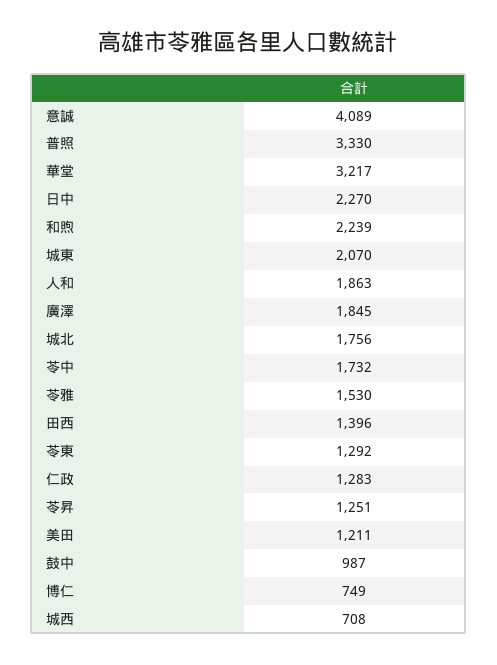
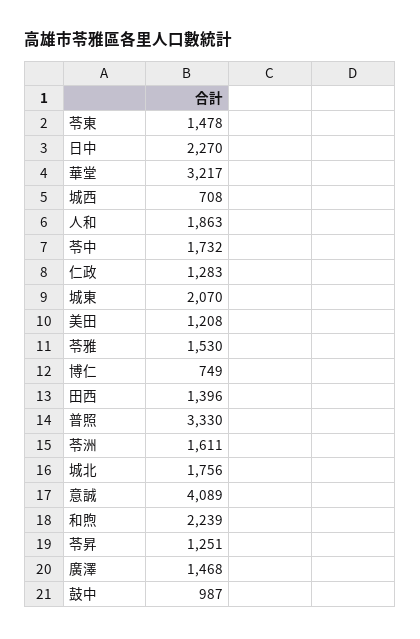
  {
    "意誠": 4089,
    "普照": 3330,
    "華堂": 3217,
    "日中": 2270,
    "和煦": 2239,
    "城東": 2070,
    "人和": 1863,
-   "廣澤": 1845,
+   "廣澤": 1468,
    "城北": 1756,
    "苓中": 1732,
    "苓雅": 1530,
    "田西": 1396,
-   "苓東": 1292,
+   "苓東": 1478,
    "仁政": 1283,
    "苓昇": 1251,
-   "美田": 1211,
+   "美田": 1208,
    "鼓中": 987,
    "博仁": 749,
-   "城西": 708
+   "城西": 708,
+   "苓洲": 1611
  }

